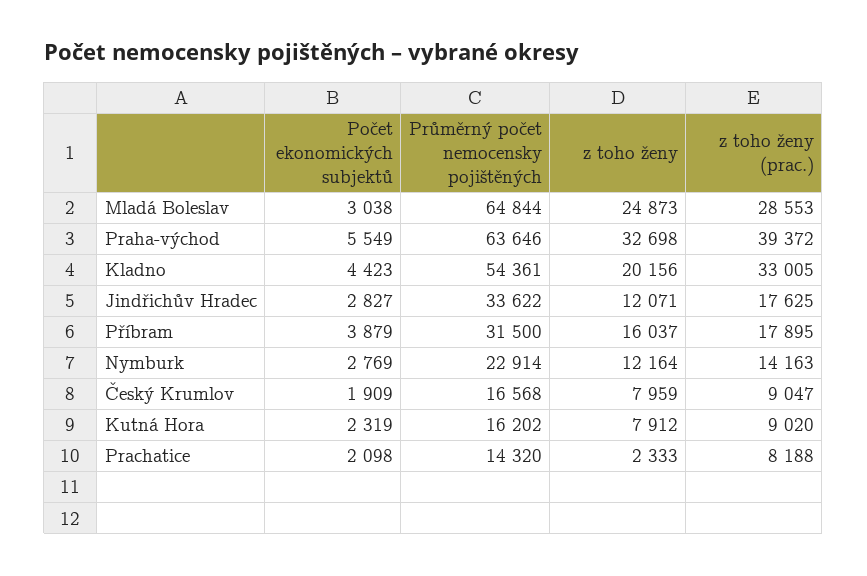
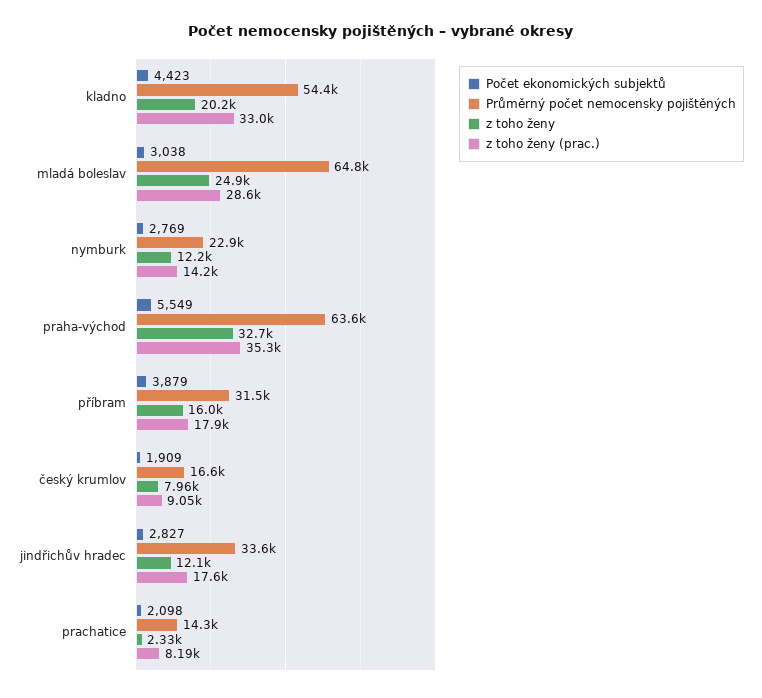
  {
    "Počet ekonomických subjektů": {
      "Mladá Boleslav": 3038,
      "Praha-východ": 5549,
      "Kladno": 4423,
      "Jindřichův Hradec": 2827,
      "Příbram": 3879,
      "Nymburk": 2769,
      "Český Krumlov": 1909,
-     "Kutná Hora": 2319,
      "Prachatice": 2098
    },
    "Průměrný počet nemocensky pojištěných": {
      "Mladá Boleslav": 64844,
      "Praha-východ": 63646,
      "Kladno": 54361,
      "Jindřichův Hradec": 33622,
      "Příbram": 31500,
      "Nymburk": 22914,
      "Český Krumlov": 16568,
-     "Kutná Hora": 16202,
      "Prachatice": 14320
    },
    "z toho ženy": {
      "Mladá Boleslav": 24873,
      "Praha-východ": 32698,
      "Kladno": 20156,
      "Jindřichův Hradec": 12071,
      "Příbram": 16037,
      "Nymburk": 12164,
      "Český Krumlov": 7959,
-     "Kutná Hora": 7912,
      "Prachatice": 2333
    },
    "z toho ženy (prac.)": {
      "Mladá Boleslav": 28553,
-     "Praha-východ": 39372,
+     "Praha-východ": 35300,
      "Kladno": 33005,
      "Jindřichův Hradec": 17625,
      "Příbram": 17895,
      "Nymburk": 14163,
      "Český Krumlov": 9047,
-     "Kutná Hora": 9020,
      "Prachatice": 8188
    }
  }

